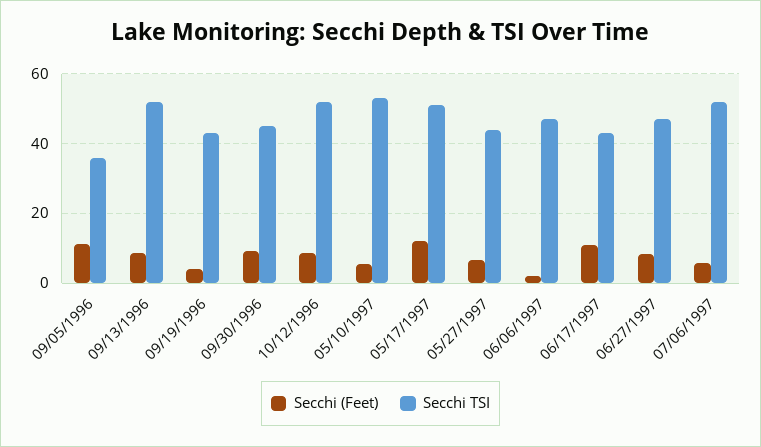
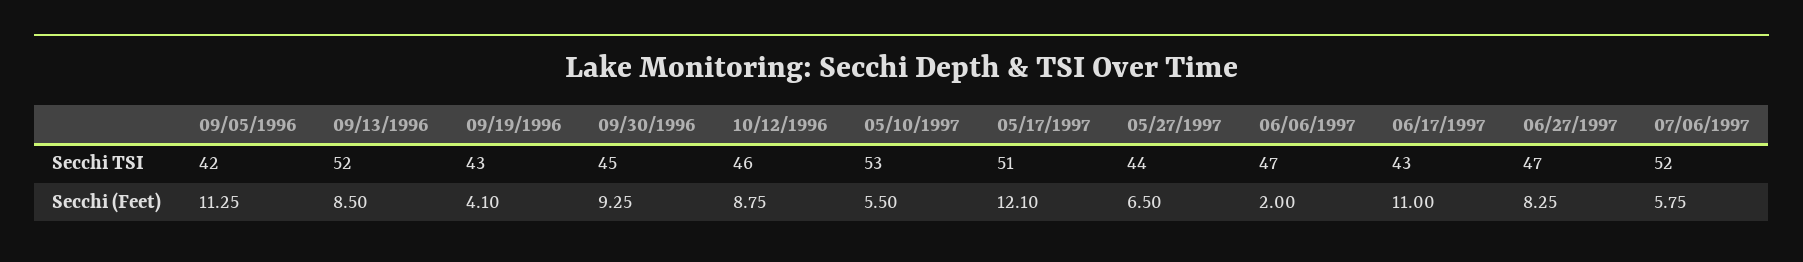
  {
    "Secchi (Feet)": {
      "09/05/1996": 11.25,
      "09/13/1996": 8.5,
      "09/19/1996": 4.1,
      "09/30/1996": 9.25,
      "10/12/1996": 8.75,
      "05/10/1997": 5.5,
      "05/17/1997": 12.1,
      "05/27/1997": 6.5,
      "06/06/1997": 2,
      "06/17/1997": 11,
      "06/27/1997": 8.25,
      "07/06/1997": 5.75
    },
    "Secchi TSI": {
-     "09/05/1996": 36,
+     "09/05/1996": 42,
      "09/13/1996": 52,
      "09/19/1996": 43,
      "09/30/1996": 45,
-     "10/12/1996": 52,
+     "10/12/1996": 46,
      "05/10/1997": 53,
      "05/17/1997": 51,
      "05/27/1997": 44,
      "06/06/1997": 47,
      "06/17/1997": 43,
      "06/27/1997": 47,
      "07/06/1997": 52
    }
  }

